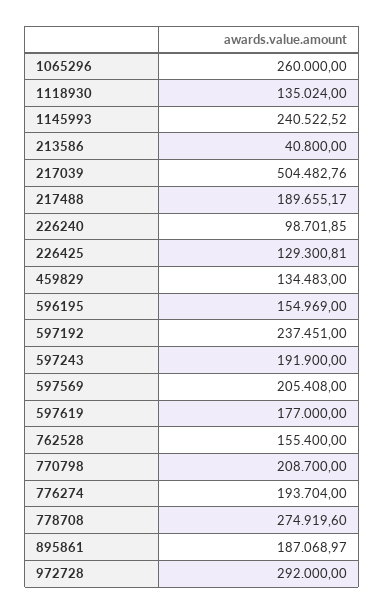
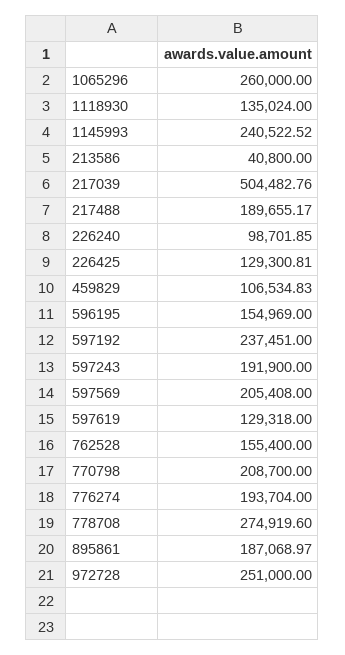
  {
    "1065296": 260000,
    "1118930": 135024,
    "1145993": 240522.52,
    "213586": 40800,
    "217039": 504482.76,
    "217488": 189655.17,
    "226240": 98701.85,
    "226425": 129300.81,
-   "459829": 134483,
+   "459829": 106534.83,
    "596195": 154969,
    "597192": 237451,
    "597243": 191900,
    "597569": 205408,
-   "597619": 177000,
+   "597619": 129318,
    "762528": 155400,
    "770798": 208700,
    "776274": 193704,
    "778708": 274919.6,
    "895861": 187068.97,
-   "972728": 292000
+   "972728": 251000
  }

